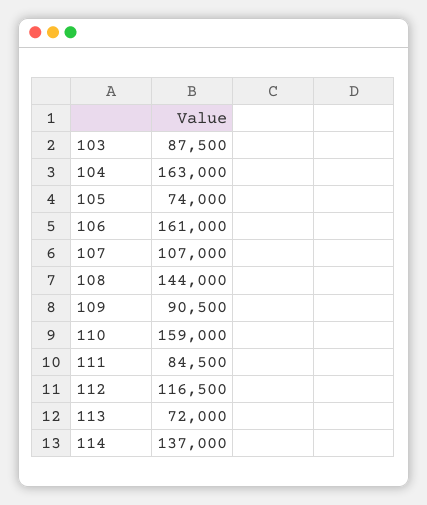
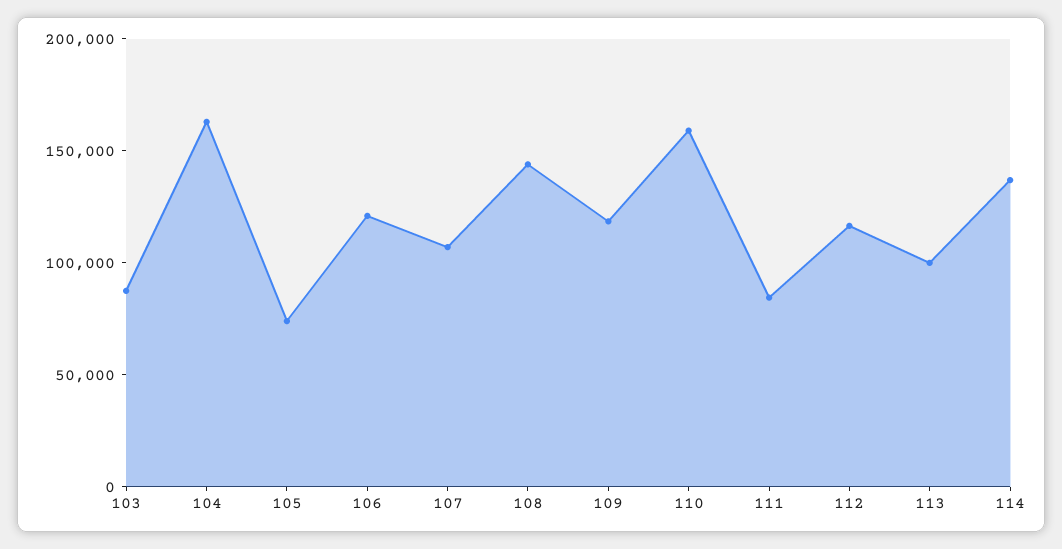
  {
    "103": 87500,
    "104": 163000,
    "105": 74000,
-   "106": 161000,
+   "106": 120000,
    "107": 107000,
    "108": 144000,
-   "109": 90500,
+   "109": 120000,
    "110": 159000,
    "111": 84500,
    "112": 116500,
-   "113": 72000,
+   "113": 100000,
    "114": 137000
  }

